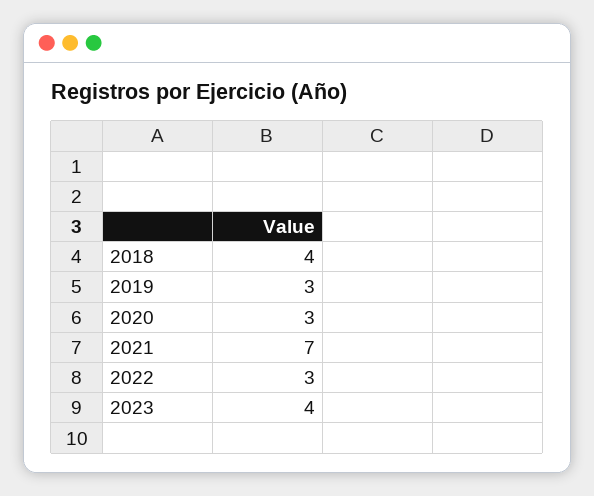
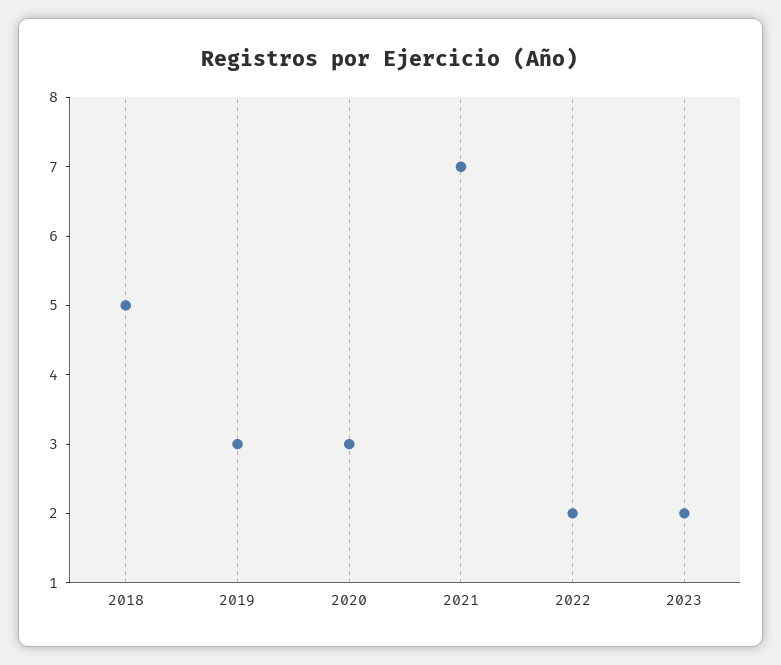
  {
-   "2018": 4,
+   "2018": 5,
    "2019": 3,
    "2020": 3,
    "2021": 7,
-   "2022": 3,
+   "2022": 2,
-   "2023": 4
+   "2023": 2
  }

